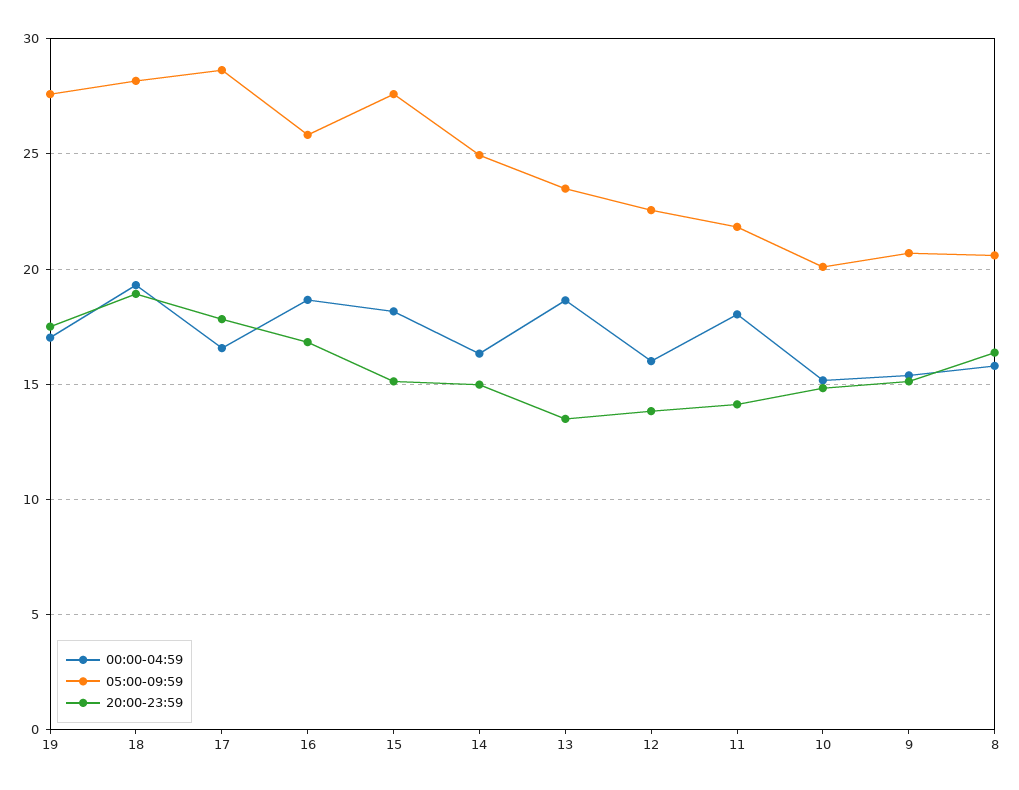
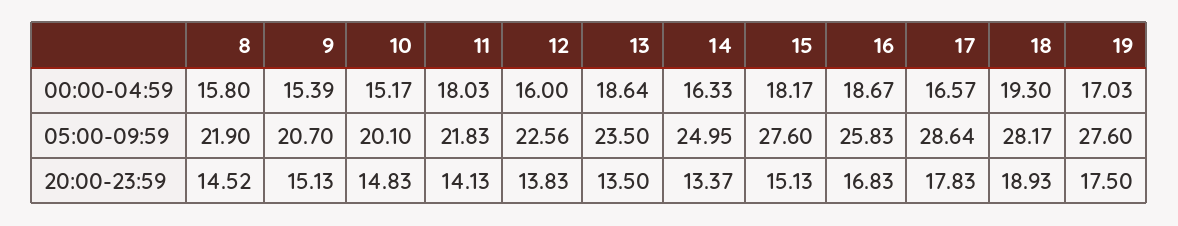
  {
    "00:00-04:59": {
      "19": 17.03,
      "18": 19.3,
      "17": 16.57,
      "16": 18.67,
      "15": 18.17,
      "14": 16.33,
      "13": 18.64,
      "12": 16,
      "11": 18.03,
      "10": 15.17,
      "9": 15.39,
      "8": 15.8
    },
    "05:00-09:59": {
      "19": 27.6,
      "18": 28.17,
      "17": 28.64,
      "16": 25.83,
      "15": 27.6,
      "14": 24.95,
      "13": 23.5,
      "12": 22.56,
      "11": 21.83,
      "10": 20.1,
      "9": 20.7,
-     "8": 20.5
+     "8": 21.9
    },
    "20:00-23:59": {
      "19": 17.5,
      "18": 18.93,
      "17": 17.83,
      "16": 16.83,
      "15": 15.13,
-     "14": 15,
+     "14": 13.37,
      "13": 13.5,
      "12": 13.83,
      "11": 14.13,
      "10": 14.83,
      "9": 15.13,
-     "8": 16.5
+     "8": 14.52
    }
  }

